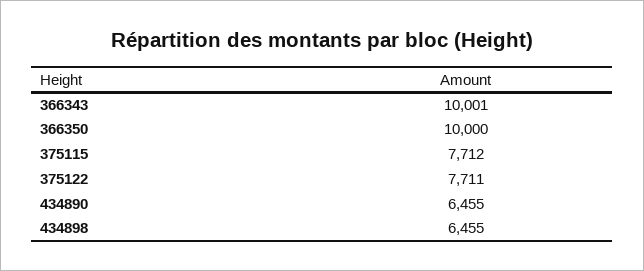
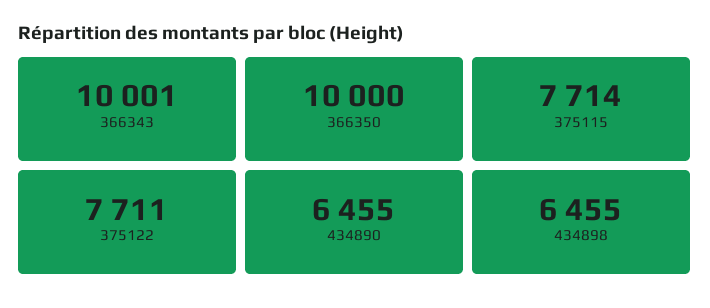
  {
    "366343": 10001,
    "366350": 10000,
-   "375115": 7712,
+   "375115": 7714,
    "375122": 7711,
    "434890": 6455,
    "434898": 6455
  }

